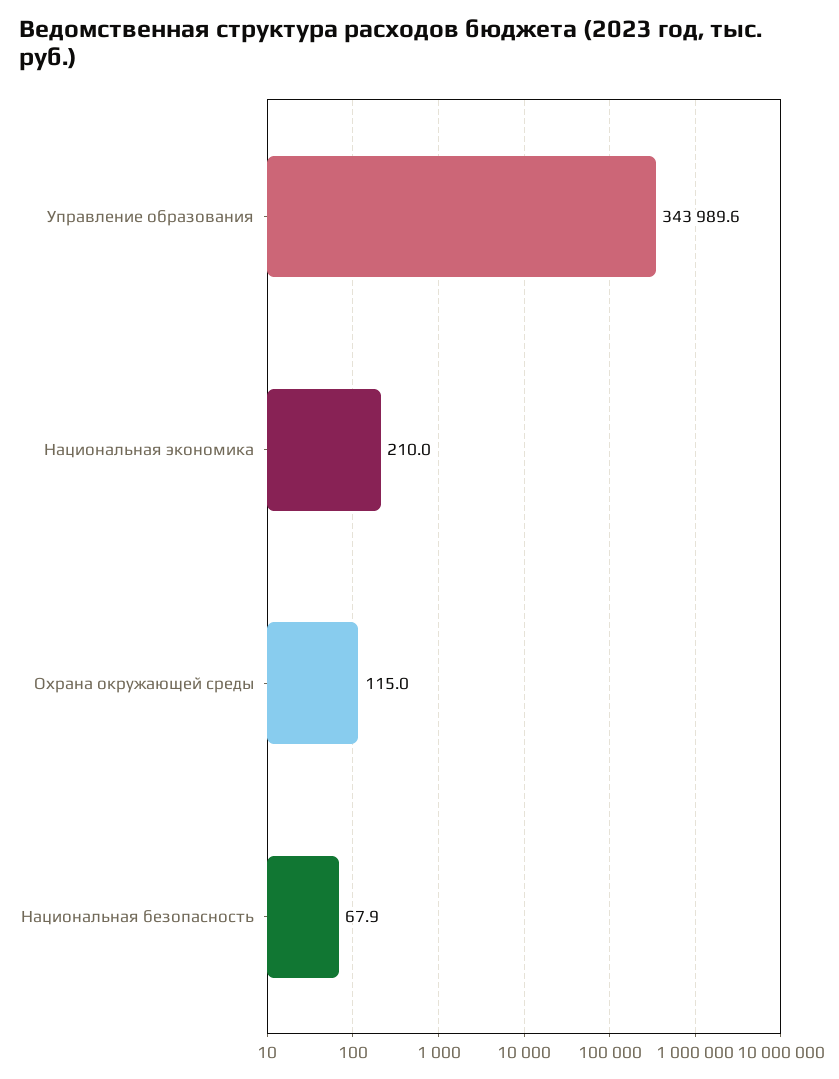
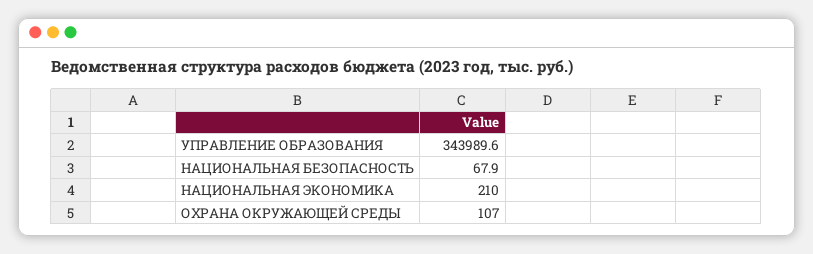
  {
    "Управление образования": 343989.6,
    "Национальная экономика": 210,
-   "Охрана окружающей среды": 115,
+   "Охрана окружающей среды": 107,
    "Национальная безопасность": 67.9
  }

